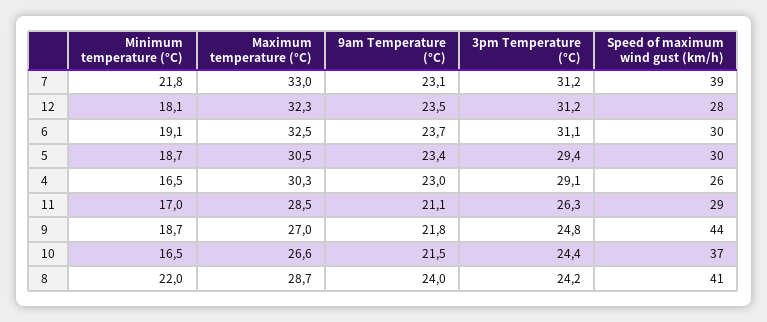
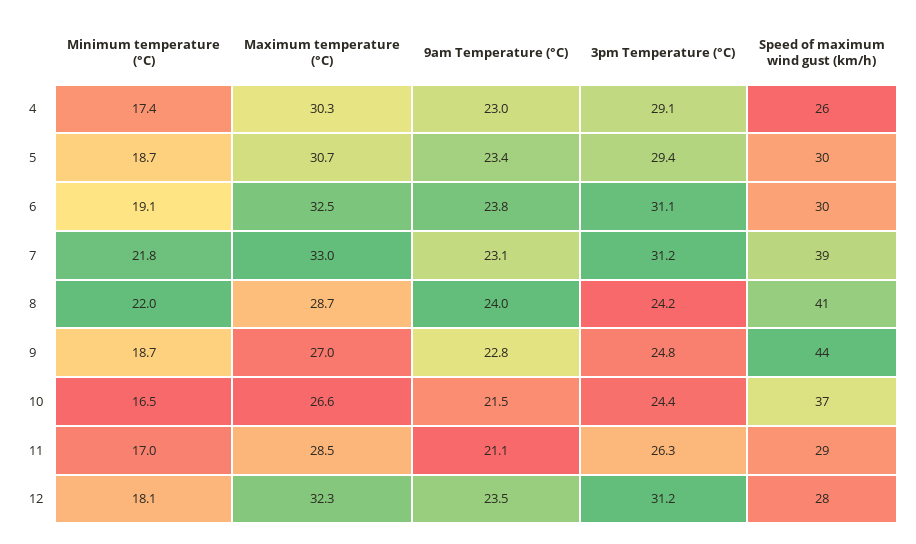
  {
    "Minimum temperature (°C)": {
      "7": 21.8,
      "12": 18.1,
      "6": 19.1,
      "5": 18.7,
-     "4": 16.5,
+     "4": 17.4,
      "11": 17,
      "9": 18.7,
      "10": 16.5,
      "8": 22
    },
    "Maximum temperature (°C)": {
      "7": 33,
      "12": 32.3,
      "6": 32.5,
-     "5": 30.5,
+     "5": 30.7,
      "4": 30.3,
      "11": 28.5,
      "9": 27,
      "10": 26.6,
      "8": 28.7
    },
    "9am Temperature (°C)": {
      "7": 23.1,
      "12": 23.5,
-     "6": 23.7,
+     "6": 23.8,
      "5": 23.4,
      "4": 23,
      "11": 21.1,
-     "9": 21.8,
+     "9": 22.8,
      "10": 21.5,
      "8": 24
    },
    "3pm Temperature (°C)": {
      "7": 31.2,
      "12": 31.2,
      "6": 31.1,
      "5": 29.4,
      "4": 29.1,
      "11": 26.3,
      "9": 24.8,
      "10": 24.4,
      "8": 24.2
    },
    "Speed of maximum wind gust (km/h)": {
      "7": 39,
      "12": 28,
      "6": 30,
      "5": 30,
      "4": 26,
      "11": 29,
      "9": 44,
      "10": 37,
      "8": 41
    }
  }

